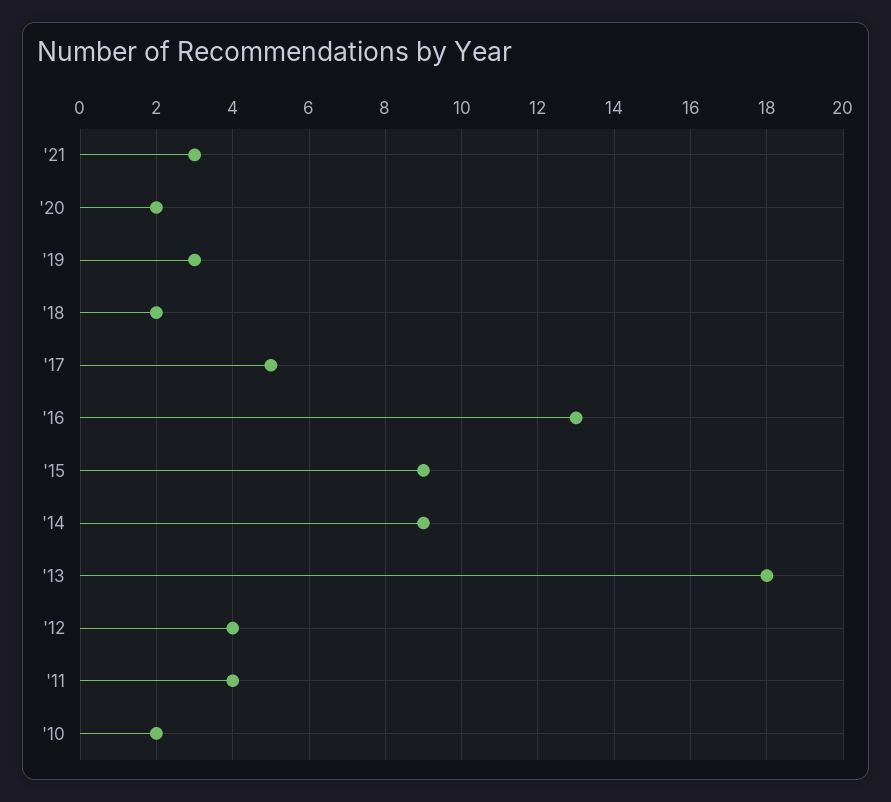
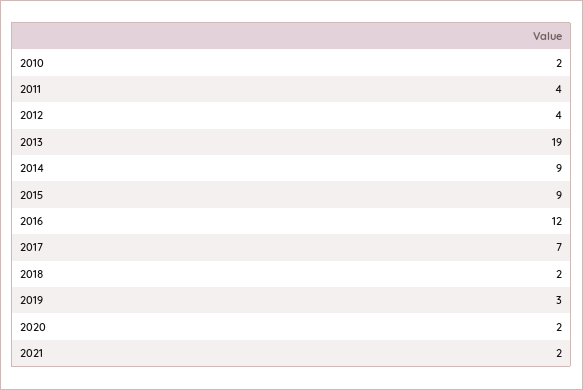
  {
-   "'21": 3,
+   "'21": 2,
    "'20": 2,
    "'19": 3,
    "'18": 2,
-   "'17": 5,
+   "'17": 7,
-   "'16": 13,
+   "'16": 12,
    "'15": 9,
    "'14": 9,
-   "'13": 18,
+   "'13": 19,
    "'12": 4,
    "'11": 4,
    "'10": 2
  }

